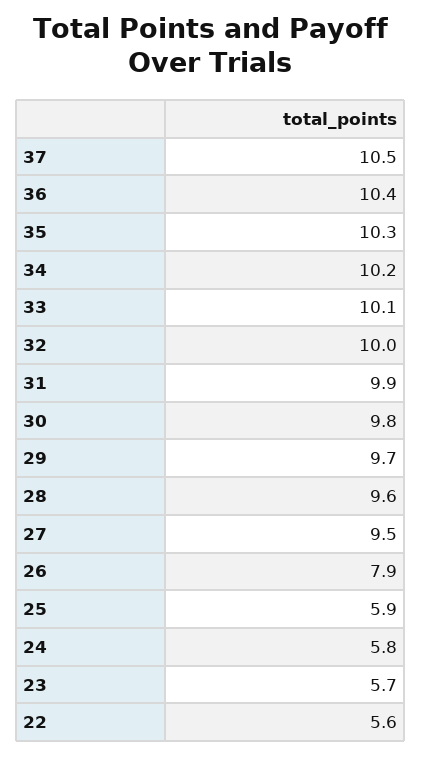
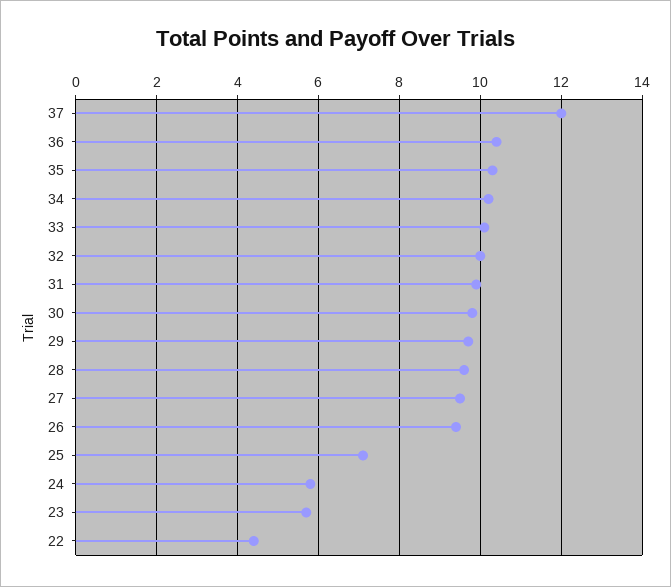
  {
-   "37": 10.5,
+   "37": 12,
    "36": 10.4,
    "35": 10.3,
    "34": 10.2,
    "33": 10.1,
    "32": 10,
    "31": 9.9,
    "30": 9.8,
    "29": 9.7,
    "28": 9.6,
    "27": 9.5,
-   "26": 7.9,
+   "26": 9.5,
-   "25": 5.9,
+   "25": 7,
    "24": 5.8,
    "23": 5.7,
-   "22": 5.6
+   "22": 4.5
  }

